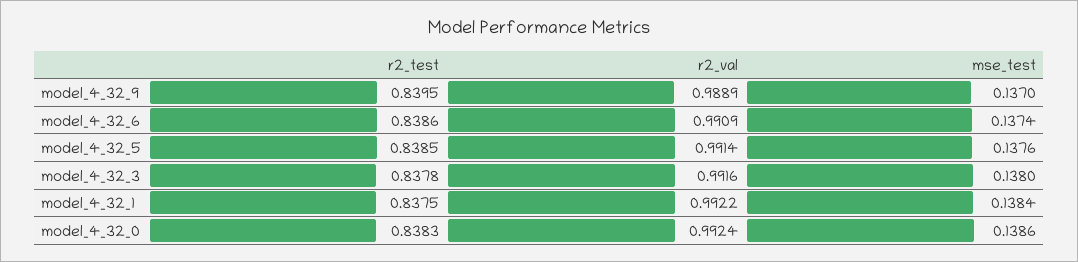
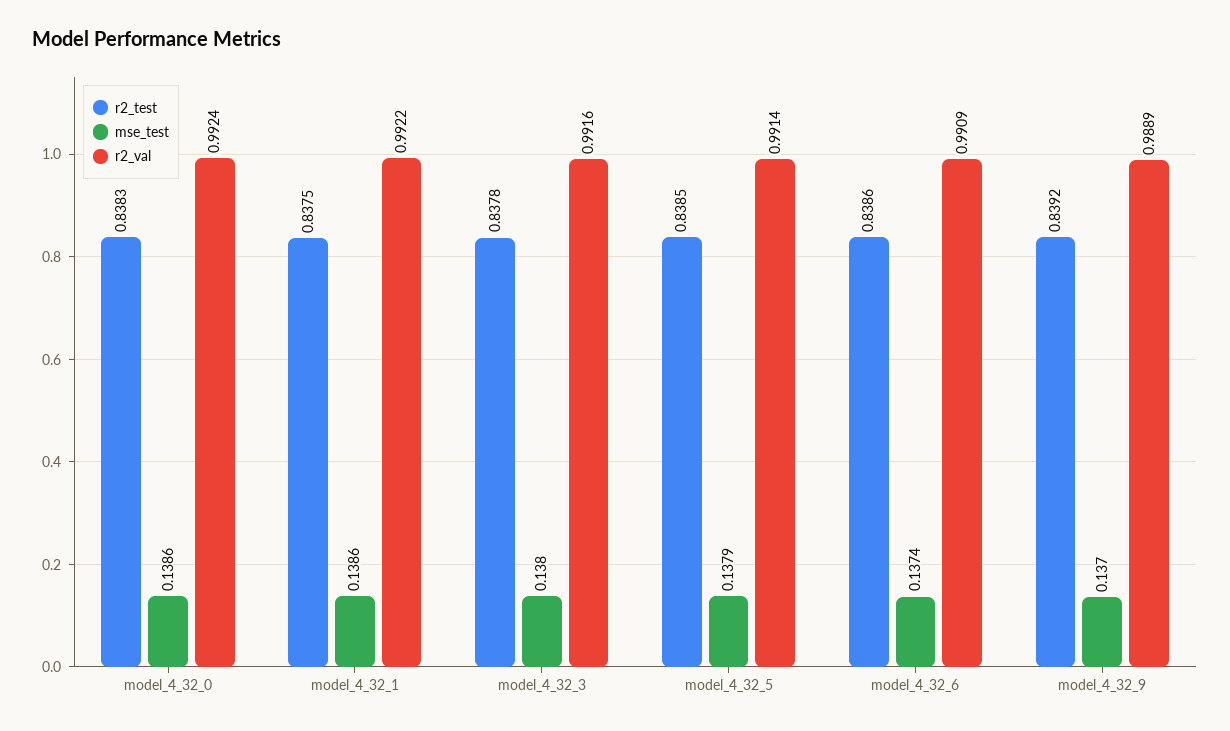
  {
    "r2_test": {
-     "model_4_32_9": 0.8395,
+     "model_4_32_9": 0.8392,
      "model_4_32_6": 0.8386,
      "model_4_32_5": 0.8385,
      "model_4_32_3": 0.8378,
      "model_4_32_1": 0.8375,
      "model_4_32_0": 0.8383
    },
    "r2_val": {
      "model_4_32_9": 0.9889,
      "model_4_32_6": 0.9909,
      "model_4_32_5": 0.9914,
      "model_4_32_3": 0.9916,
      "model_4_32_1": 0.9922,
      "model_4_32_0": 0.9924
    },
    "mse_test": {
      "model_4_32_9": 0.137,
      "model_4_32_6": 0.1374,
-     "model_4_32_5": 0.1376,
+     "model_4_32_5": 0.1379,
      "model_4_32_3": 0.138,
-     "model_4_32_1": 0.1384,
+     "model_4_32_1": 0.1386,
      "model_4_32_0": 0.1386
    }
  }

